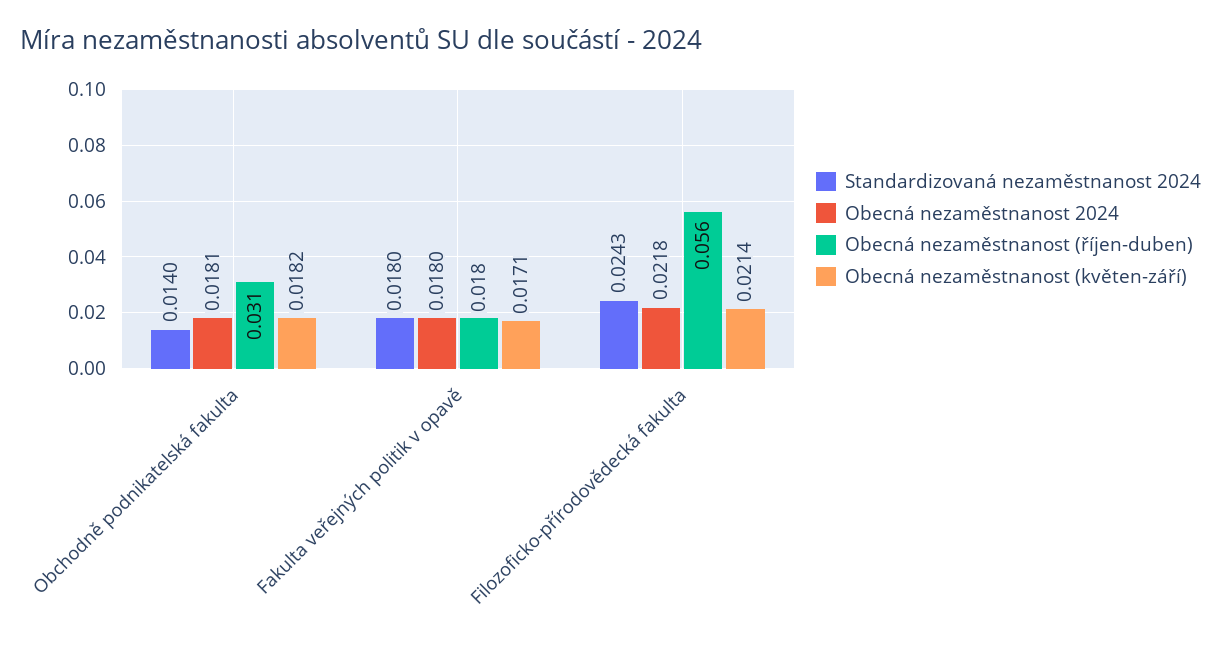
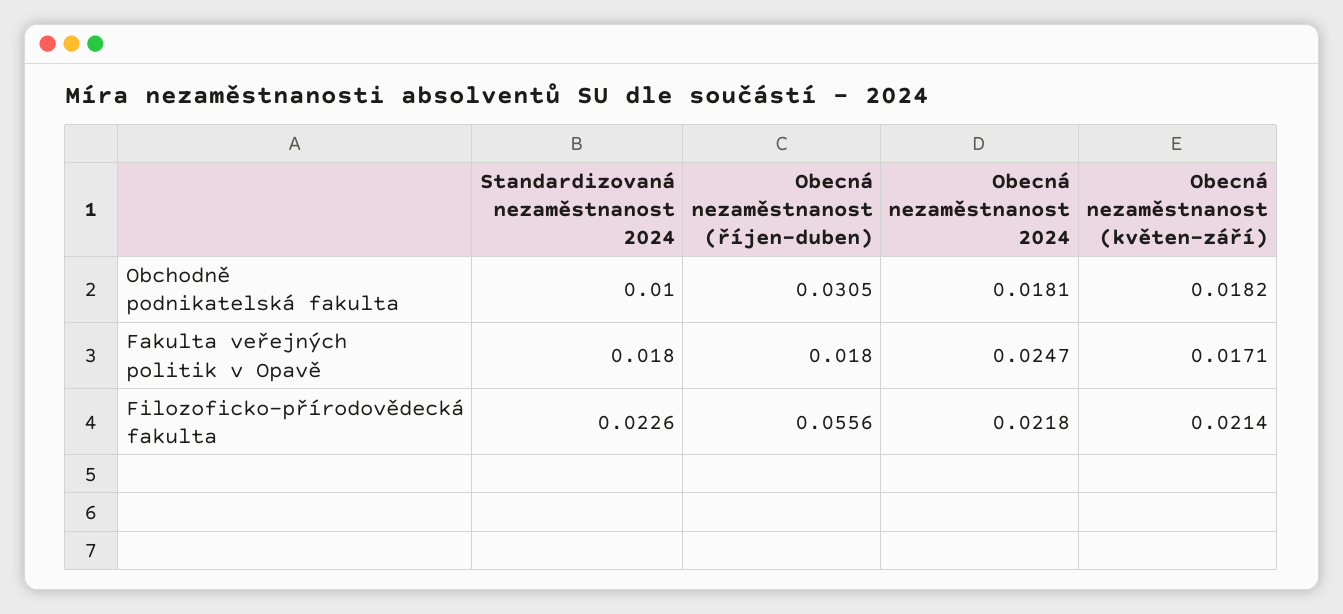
  {
    "Standardizovaná nezaměstnanost 2024": {
-     "Obchodně podnikatelská fakulta": 0.014,
+     "Obchodně podnikatelská fakulta": 0.01,
      "Fakulta veřejných politik v opavě": 0.018,
-     "Filozoficko-přírodovědecká fakulta": 0.0243
+     "Filozoficko-přírodovědecká fakulta": 0.0226
    },
    "Obecná nezaměstnanost 2024": {
      "Obchodně podnikatelská fakulta": 0.0181,
-     "Fakulta veřejných politik v opavě": 0.018,
+     "Fakulta veřejných politik v opavě": 0.0247,
      "Filozoficko-přírodovědecká fakulta": 0.0218
    },
    "Obecná nezaměstnanost (říjen-duben)": {
      "Obchodně podnikatelská fakulta": 0.0305,
      "Fakulta veřejných politik v opavě": 0.018,
      "Filozoficko-přírodovědecká fakulta": 0.0556
    },
    "Obecná nezaměstnanost (květen-září)": {
      "Obchodně podnikatelská fakulta": 0.0182,
      "Fakulta veřejných politik v opavě": 0.0171,
      "Filozoficko-přírodovědecká fakulta": 0.0214
    }
  }

